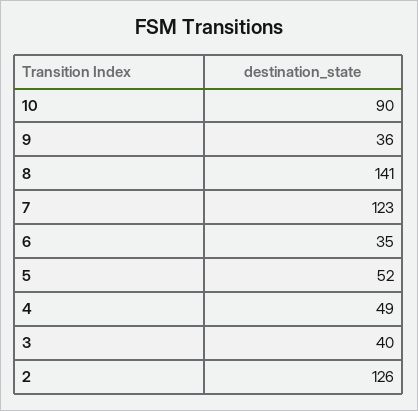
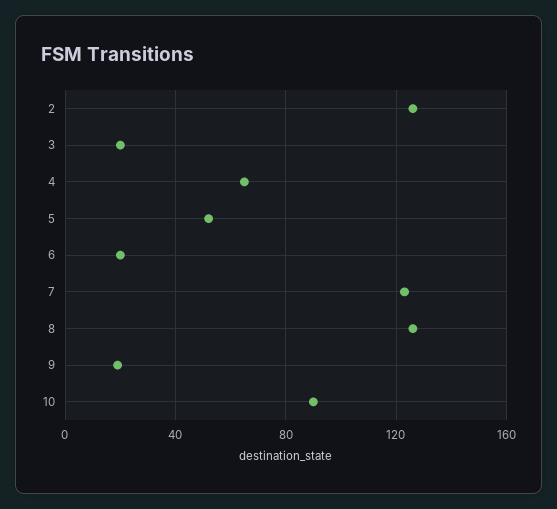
  {
    "10": 90,
-   "9": 36,
+   "9": 20,
-   "8": 141,
+   "8": 125,
    "7": 123,
-   "6": 35,
+   "6": 20,
    "5": 52,
-   "4": 49,
+   "4": 65,
-   "3": 40,
+   "3": 20,
    "2": 126
  }

